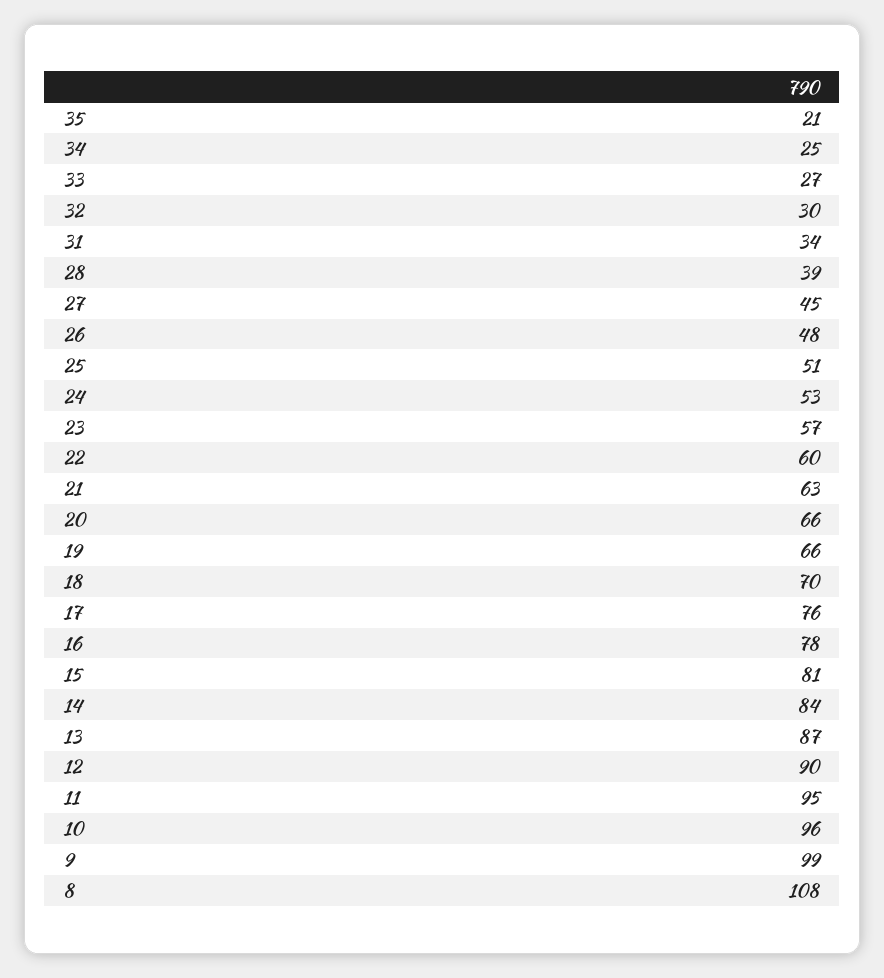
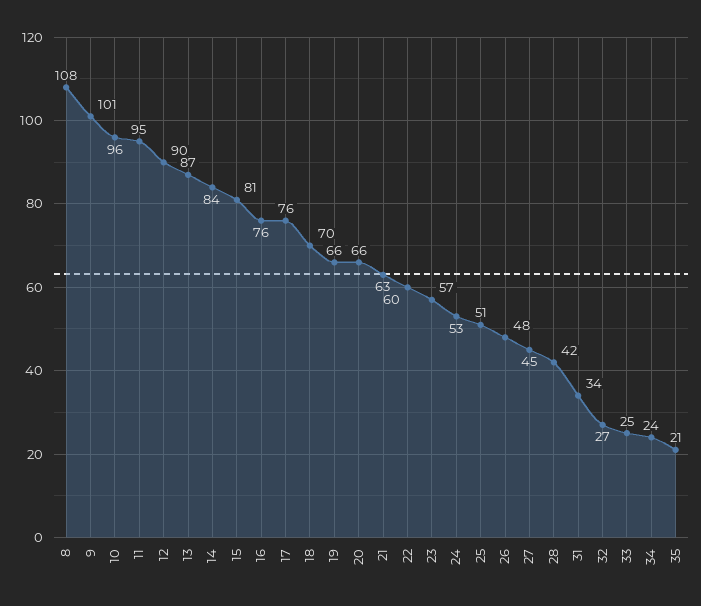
  {
    "35": 21,
-   "34": 25,
+   "34": 24,
-   "33": 27,
+   "33": 25,
-   "32": 30,
+   "32": 27,
    "31": 34,
-   "28": 39,
+   "28": 42,
    "27": 45,
    "26": 48,
    "25": 51,
    "24": 53,
    "23": 57,
    "22": 60,
    "21": 63,
    "20": 66,
    "19": 66,
    "18": 70,
    "17": 76,
-   "16": 78,
+   "16": 76,
    "15": 81,
    "14": 84,
    "13": 87,
    "12": 90,
    "11": 95,
    "10": 96,
-   "9": 99,
+   "9": 101,
    "8": 108
  }

